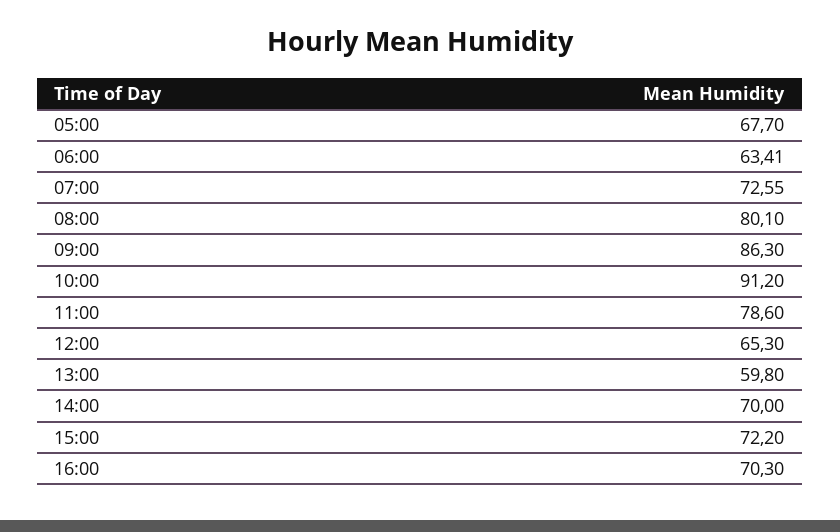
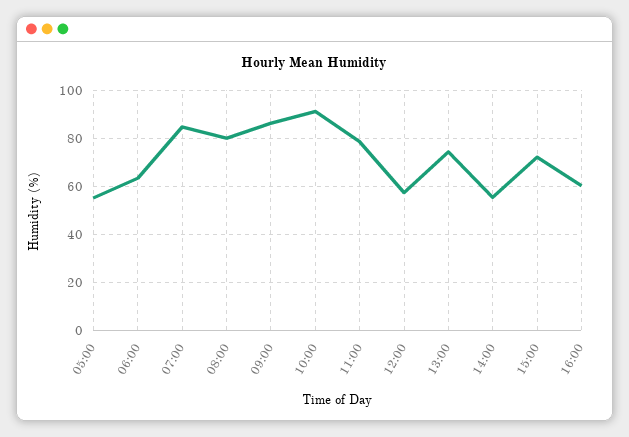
  {
-   "05:00": 67.7,
+   "05:00": 55,
    "06:00": 63.41,
-   "07:00": 72.55,
+   "07:00": 85,
    "08:00": 80.1,
    "09:00": 86.3,
    "10:00": 91.2,
    "11:00": 78.6,
-   "12:00": 65.3,
+   "12:00": 57.5,
-   "13:00": 59.8,
+   "13:00": 75,
-   "14:00": 70,
+   "14:00": 55,
    "15:00": 72.2,
-   "16:00": 70.3
+   "16:00": 60
  }

